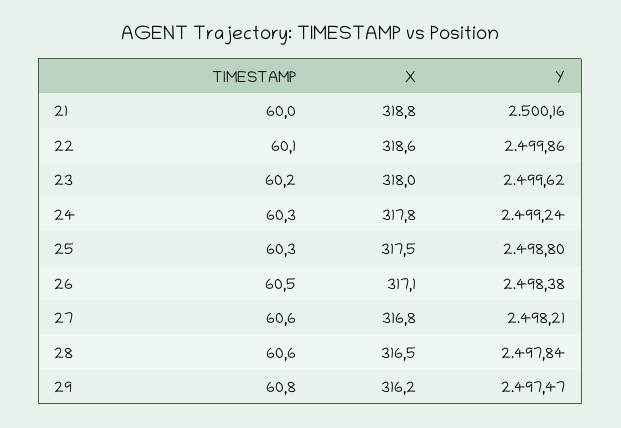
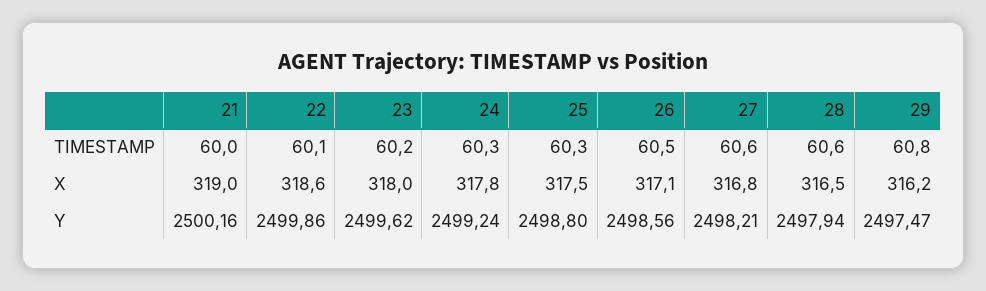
  {
    "TIMESTAMP": {
      "21": 60,
      "22": 60.1,
      "23": 60.2,
      "24": 60.3,
      "25": 60.3,
      "26": 60.5,
      "27": 60.6,
      "28": 60.6,
      "29": 60.8
    },
    "X": {
-     "21": 318.8,
+     "21": 319,
      "22": 318.6,
      "23": 318,
      "24": 317.8,
      "25": 317.5,
      "26": 317.1,
      "27": 316.8,
      "28": 316.5,
      "29": 316.2
    },
    "Y": {
      "21": 2500.16,
      "22": 2499.86,
      "23": 2499.62,
      "24": 2499.24,
      "25": 2498.8,
-     "26": 2498.38,
+     "26": 2498.56,
      "27": 2498.21,
-     "28": 2497.84,
+     "28": 2497.94,
      "29": 2497.47
    }
  }

